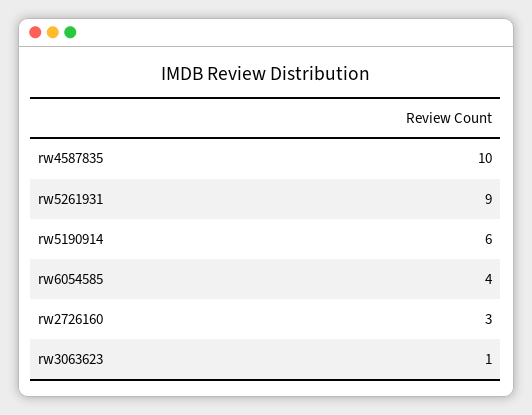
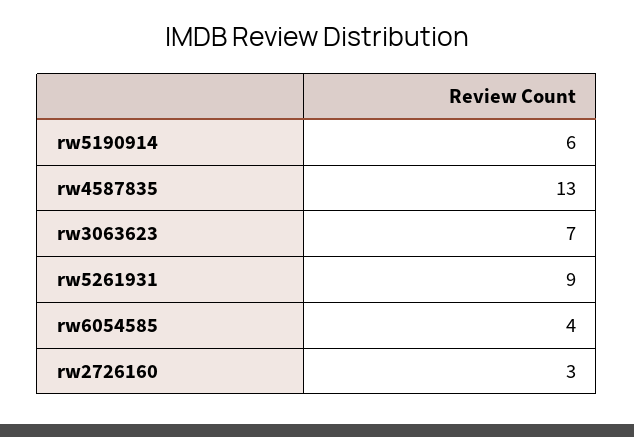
  {
-   "rw4587835": 10,
+   "rw4587835": 13,
    "rw5261931": 9,
    "rw5190914": 6,
    "rw6054585": 4,
    "rw2726160": 3,
-   "rw3063623": 1
+   "rw3063623": 7
  }

